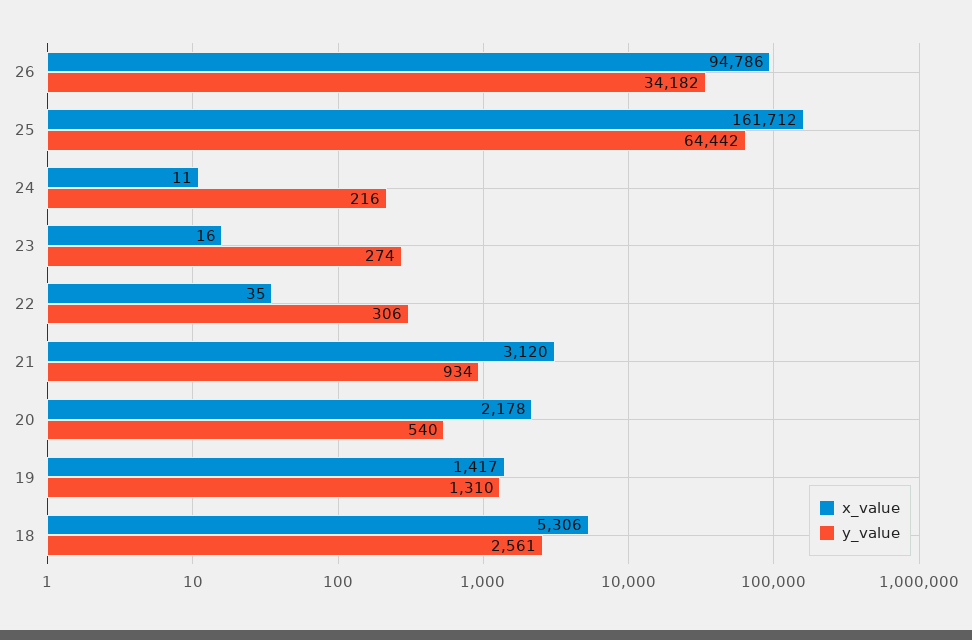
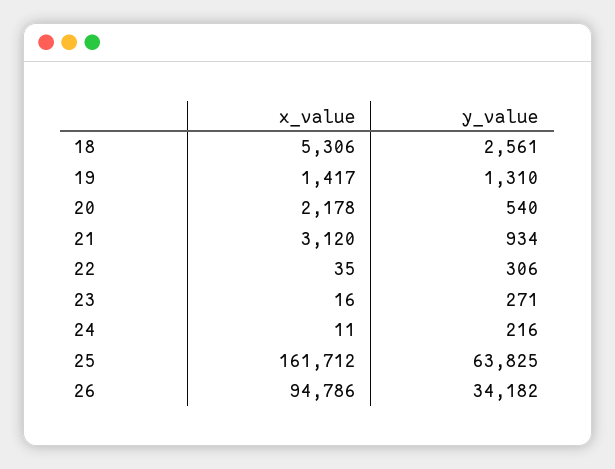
  {
    "x_value": {
      "26": 94786,
      "25": 161712,
      "24": 11,
      "23": 16,
      "22": 35,
      "21": 3120,
      "20": 2178,
      "19": 1417,
      "18": 5306
    },
    "y_value": {
      "26": 34182,
-     "25": 64442,
+     "25": 63825,
      "24": 216,
-     "23": 274,
+     "23": 271,
      "22": 306,
      "21": 934,
      "20": 540,
      "19": 1310,
      "18": 2561
    }
  }

